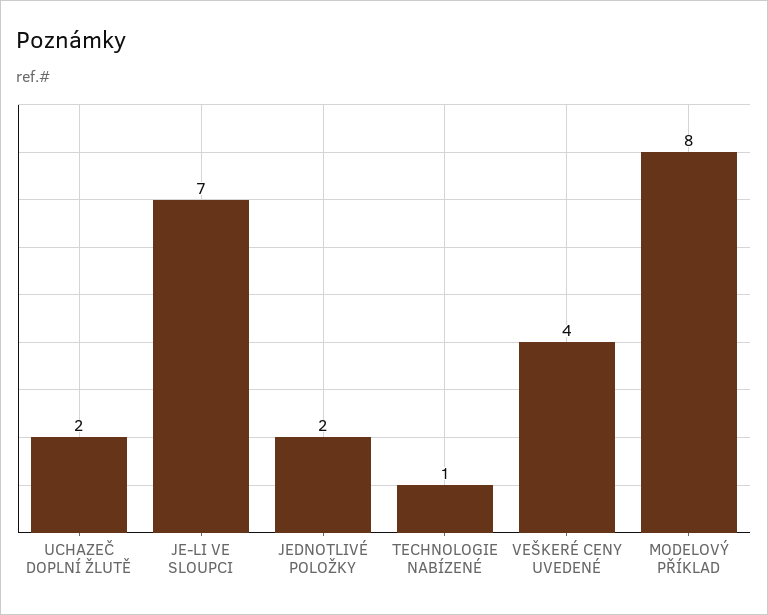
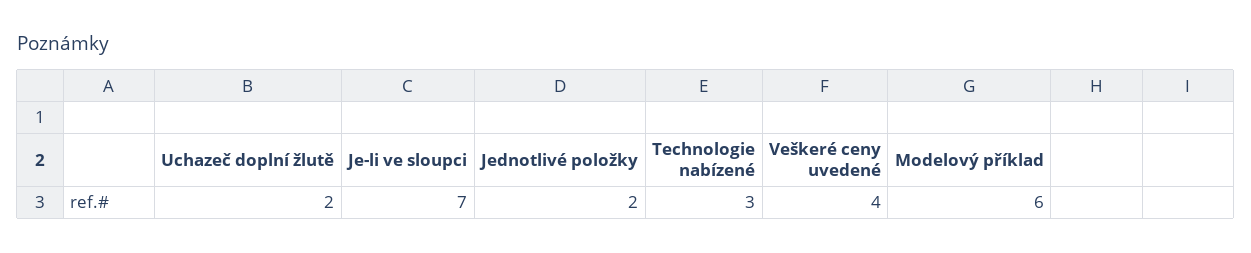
  {
    "UCHAZEČ DOPLNÍ ŽLUTĚ": 2,
    "JE-LI VE SLOUPCI": 7,
    "JEDNOTLIVÉ POLOŽKY": 2,
-   "TECHNOLOGIE NABÍZENÉ": 1,
+   "TECHNOLOGIE NABÍZENÉ": 3,
    "VEŠKERÉ CENY UVEDENÉ": 4,
-   "MODELOVÝ PŘÍKLAD": 8
+   "MODELOVÝ PŘÍKLAD": 6
  }

